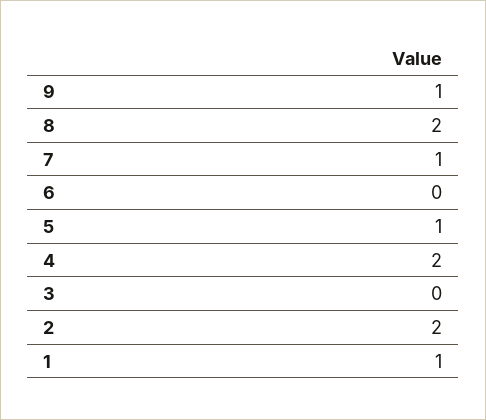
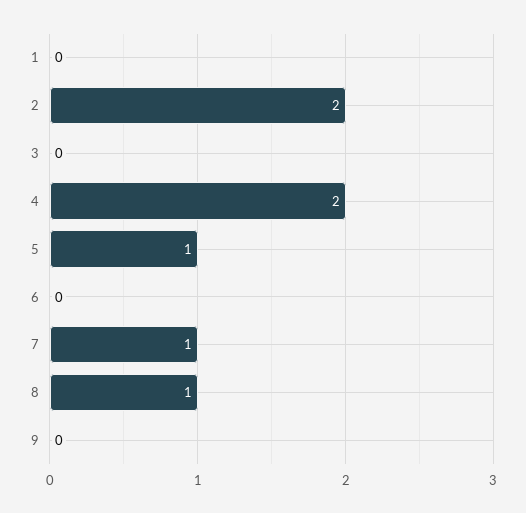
  {
-   "9": 1,
+   "9": 0,
-   "8": 2,
+   "8": 1,
    "7": 1,
    "6": 0,
    "5": 1,
    "4": 2,
    "3": 0,
    "2": 2,
-   "1": 1
+   "1": 0
  }

